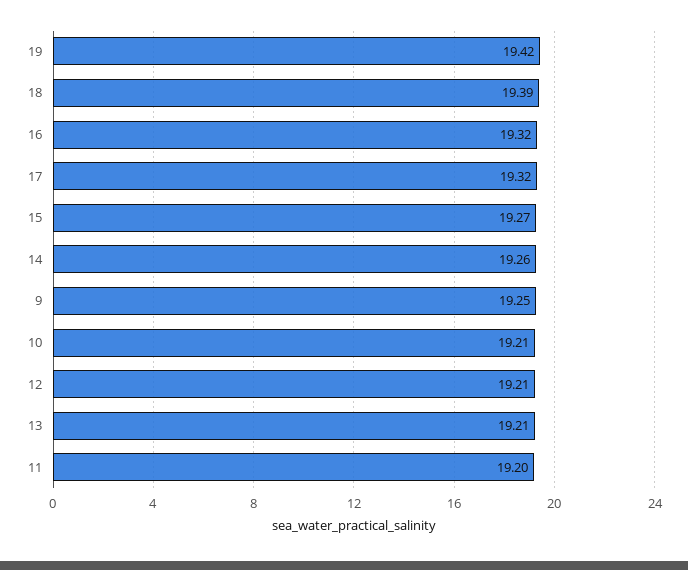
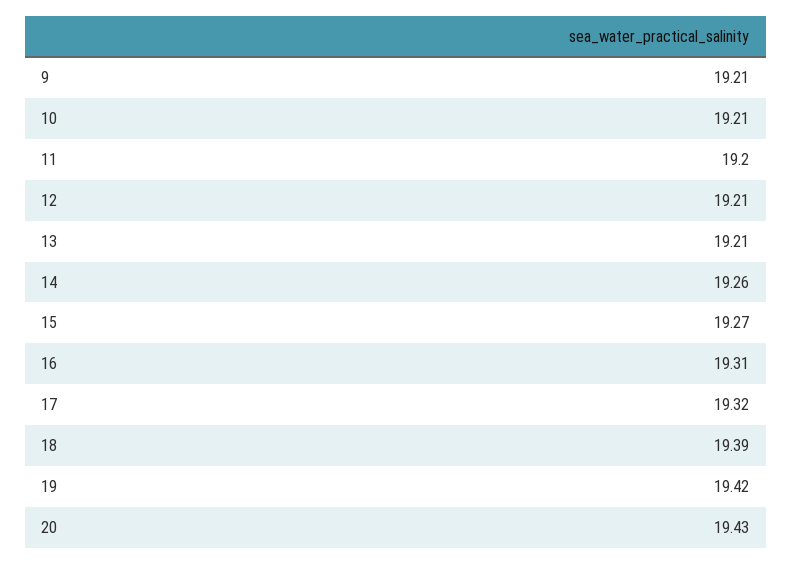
  {
    "19": 19.42,
    "18": 19.39,
-   "16": 19.32,
+   "16": 19.31,
    "17": 19.32,
    "15": 19.27,
    "14": 19.26,
-   "9": 19.25,
+   "9": 19.21,
    "10": 19.21,
    "12": 19.21,
    "13": 19.21,
-   "11": 19.2
+   "11": 19.2,
+   "20": 19.43
  }

